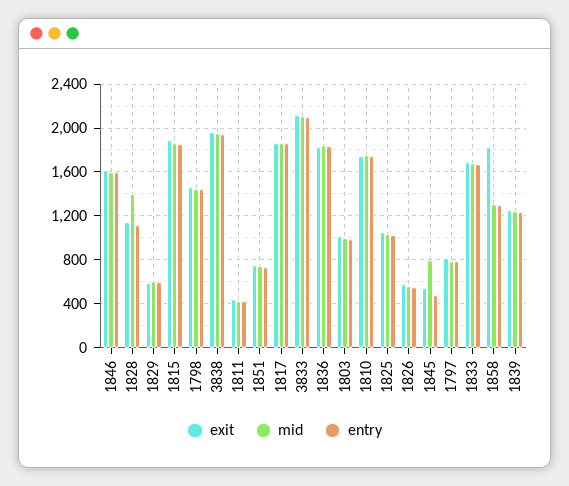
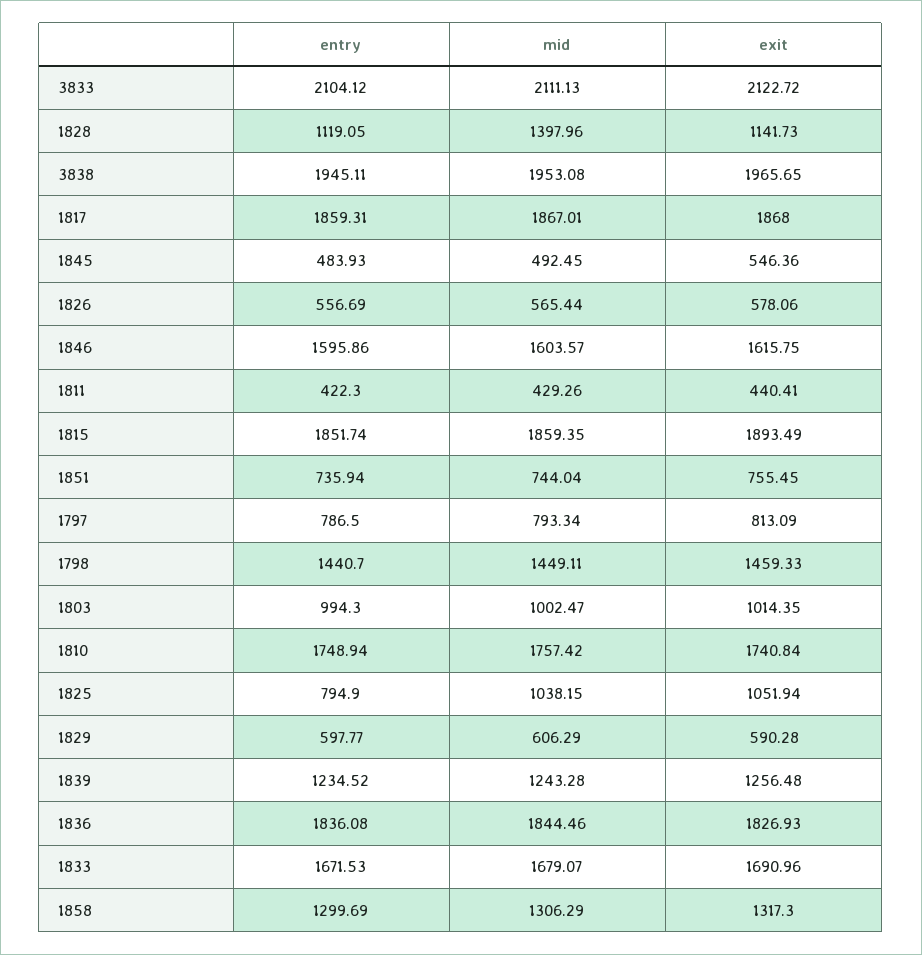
  {
    "exit": {
      "1846": 1615.75,
      "1828": 1141.73,
      "1829": 590.28,
      "1815": 1893.49,
      "1798": 1459.33,
      "3838": 1965.65,
      "1811": 440.41,
      "1851": 755.45,
      "1817": 1868,
      "3833": 2122.72,
      "1836": 1826.93,
      "1803": 1014.35,
      "1810": 1740.84,
      "1825": 1051.94,
      "1826": 578.06,
      "1845": 546.36,
      "1797": 813.09,
      "1833": 1690.96,
-     "1858": 1800,
+     "1858": 1317.3,
      "1839": 1256.48
    },
    "mid": {
      "1846": 1603.57,
      "1828": 1397.96,
      "1829": 606.29,
      "1815": 1859.35,
      "1798": 1449.11,
      "3838": 1953.08,
      "1811": 429.26,
      "1851": 744.04,
      "1817": 1867.01,
      "3833": 2111.13,
      "1836": 1844.46,
      "1803": 1002.47,
      "1810": 1757.42,
      "1825": 1038.15,
      "1826": 565.44,
-     "1845": 800,
+     "1845": 492.45,
      "1797": 793.34,
      "1833": 1679.07,
      "1858": 1306.29,
      "1839": 1243.28
    },
    "entry": {
      "1846": 1595.86,
      "1828": 1119.05,
      "1829": 597.77,
      "1815": 1851.74,
      "1798": 1440.7,
      "3838": 1945.11,
      "1811": 422.3,
      "1851": 735.94,
      "1817": 1859.31,
      "3833": 2104.12,
      "1836": 1836.08,
      "1803": 994.3,
      "1810": 1748.94,
-     "1825": 1000,
+     "1825": 794.9,
      "1826": 556.69,
      "1845": 483.93,
      "1797": 786.5,
      "1833": 1671.53,
      "1858": 1299.69,
      "1839": 1234.52
    }
  }

